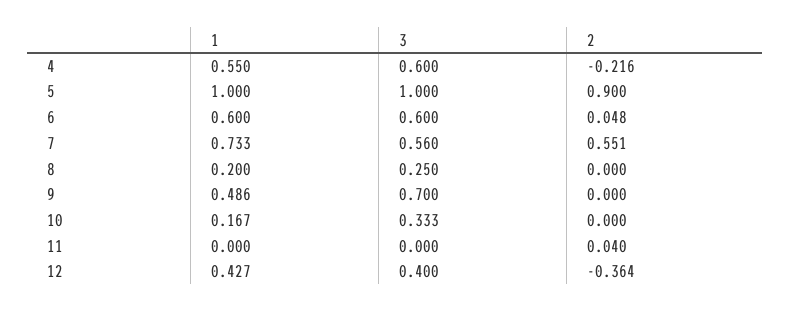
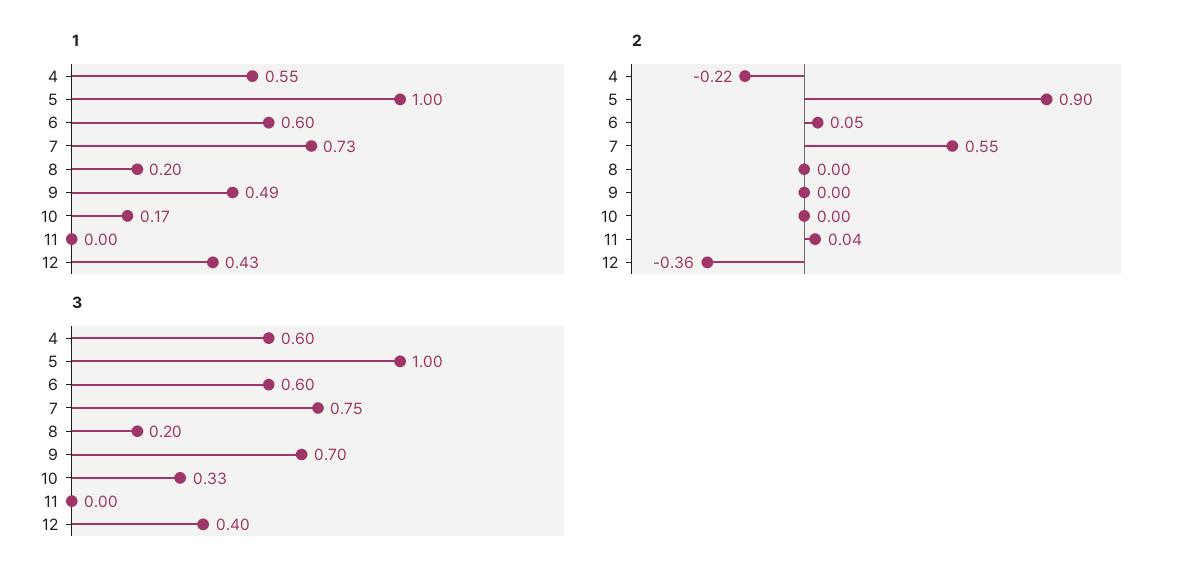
  {
    "1": {
      "4": 0.55,
      "5": 1,
      "6": 0.6,
      "7": 0.733,
      "8": 0.2,
      "9": 0.486,
      "10": 0.167,
      "11": 0,
      "12": 0.427
    },
    "3": {
      "4": 0.6,
      "5": 1,
      "6": 0.6,
-     "7": 0.56,
+     "7": 0.75,
-     "8": 0.25,
+     "8": 0.2,
      "9": 0.7,
      "10": 0.333,
      "11": 0,
      "12": 0.4
    },
    "2": {
      "4": -0.216,
      "5": 0.9,
      "6": 0.048,
      "7": 0.551,
      "8": 0,
      "9": 0,
      "10": 0,
      "11": 0.04,
      "12": -0.364
    }
  }

